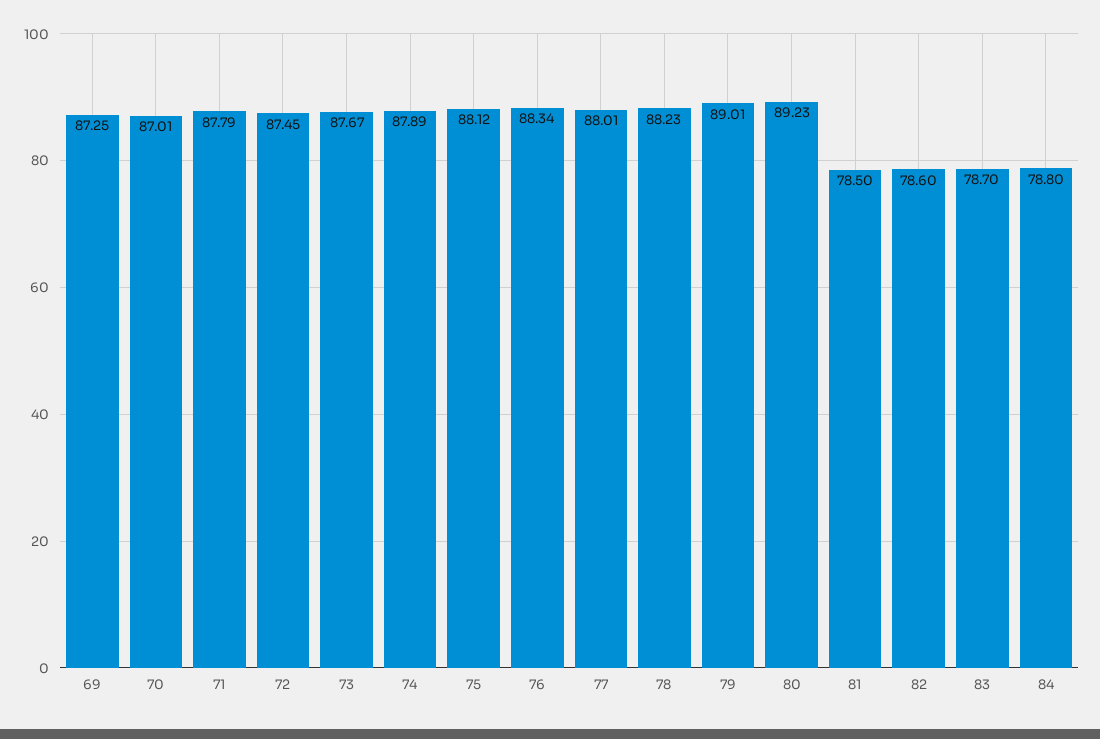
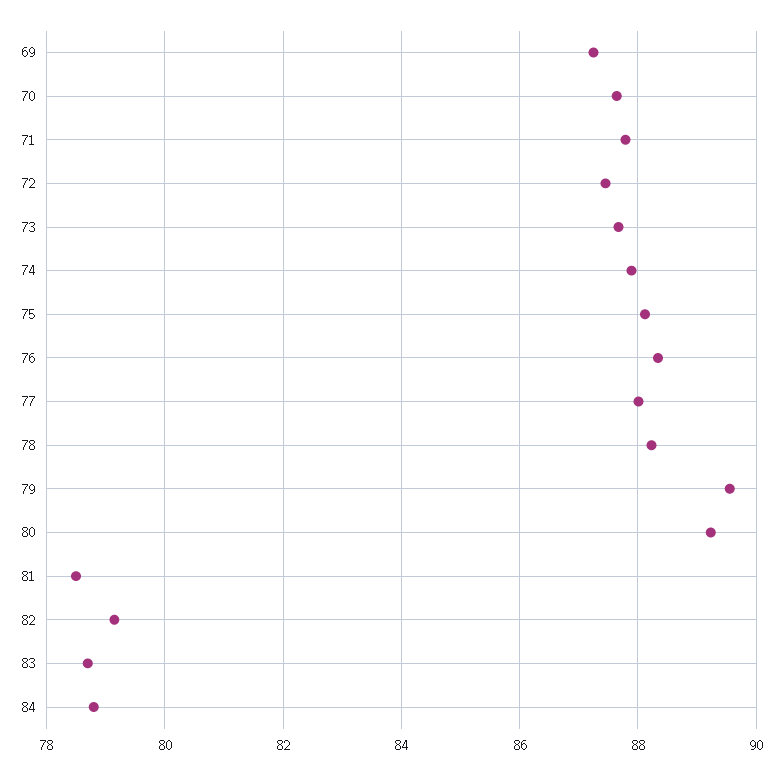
  {
    "69": 87.25,
-   "70": 87.01,
+   "70": 87.6,
    "71": 87.79,
    "72": 87.45,
    "73": 87.67,
    "74": 87.89,
    "75": 88.12,
    "76": 88.34,
    "77": 88.01,
    "78": 88.23,
-   "79": 89.01,
+   "79": 89.6,
    "80": 89.23,
    "81": 78.5,
-   "82": 78.6,
+   "82": 79.2,
    "83": 78.7,
    "84": 78.8
  }

